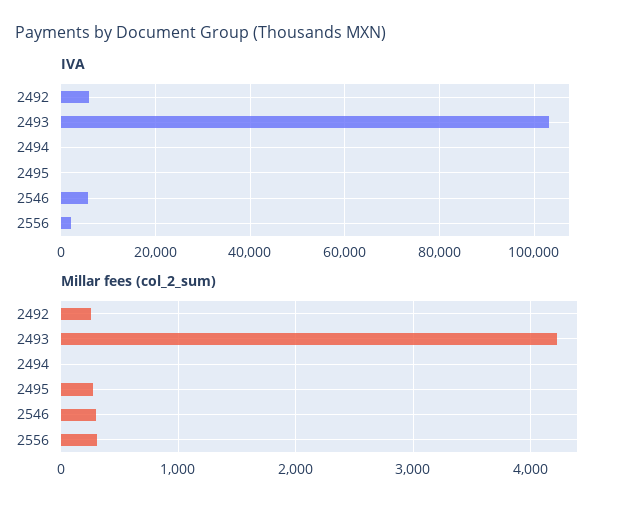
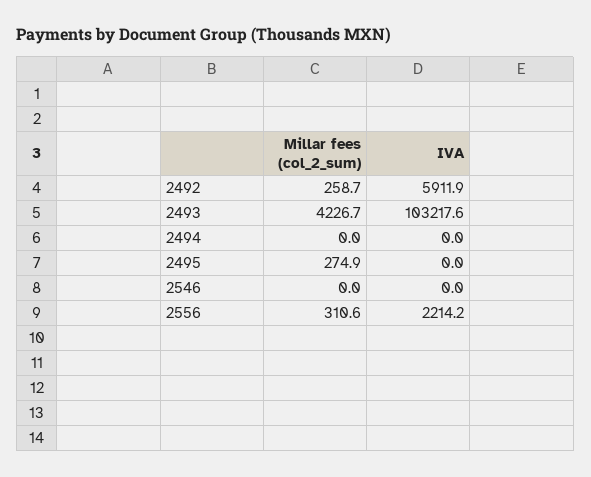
  {
    "IVA": {
      "2492": 5911.9,
      "2493": 103217.6,
      "2494": 0,
      "2495": 0,
-     "2546": 6000,
+     "2546": 0,
      "2556": 2214.2
    },
    "Millar fees (col_2_sum)": {
      "2492": 258.7,
      "2493": 4226.7,
      "2494": 0,
      "2495": 274.9,
-     "2546": 300,
+     "2546": 0,
      "2556": 310.6
    }
  }

